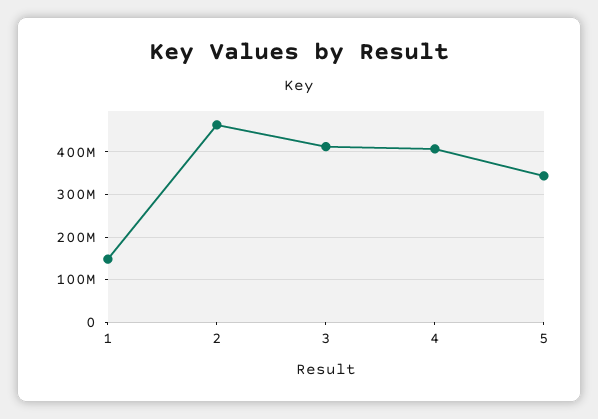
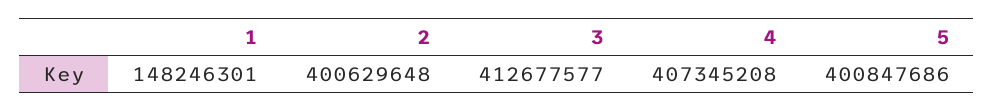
  {
    "1": 148246301,
-   "2": 460000000,
+   "2": 400629648,
    "3": 412677577,
    "4": 407345208,
-   "5": 340000000
+   "5": 400847686
  }

